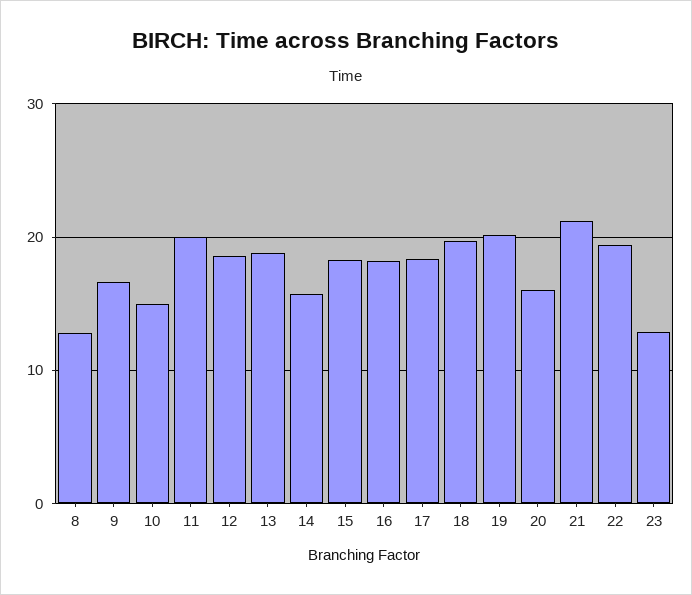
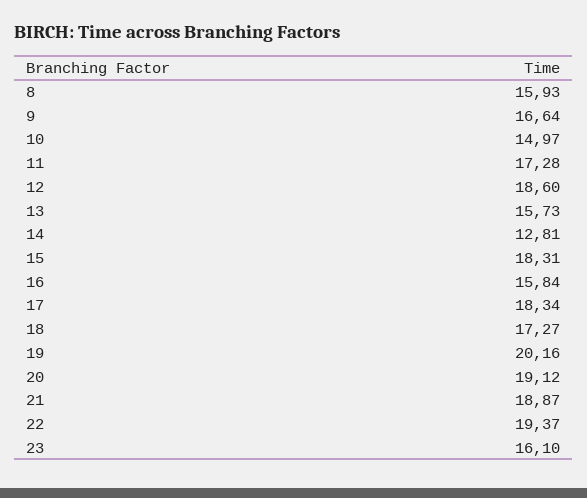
  {
-   "8": 13,
+   "8": 15.93,
    "9": 16.64,
    "10": 14.97,
-   "11": 20,
+   "11": 17.28,
    "12": 18.6,
-   "13": 19,
+   "13": 15.73,
-   "14": 16,
+   "14": 12.81,
    "15": 18.31,
-   "16": 18,
+   "16": 15.84,
    "17": 18.34,
-   "18": 20,
+   "18": 17.27,
    "19": 20.16,
-   "20": 16,
+   "20": 19.12,
-   "21": 21,
+   "21": 18.87,
    "22": 19.37,
-   "23": 13
+   "23": 16.1
  }

